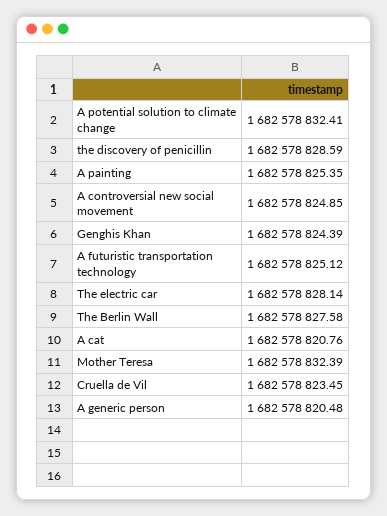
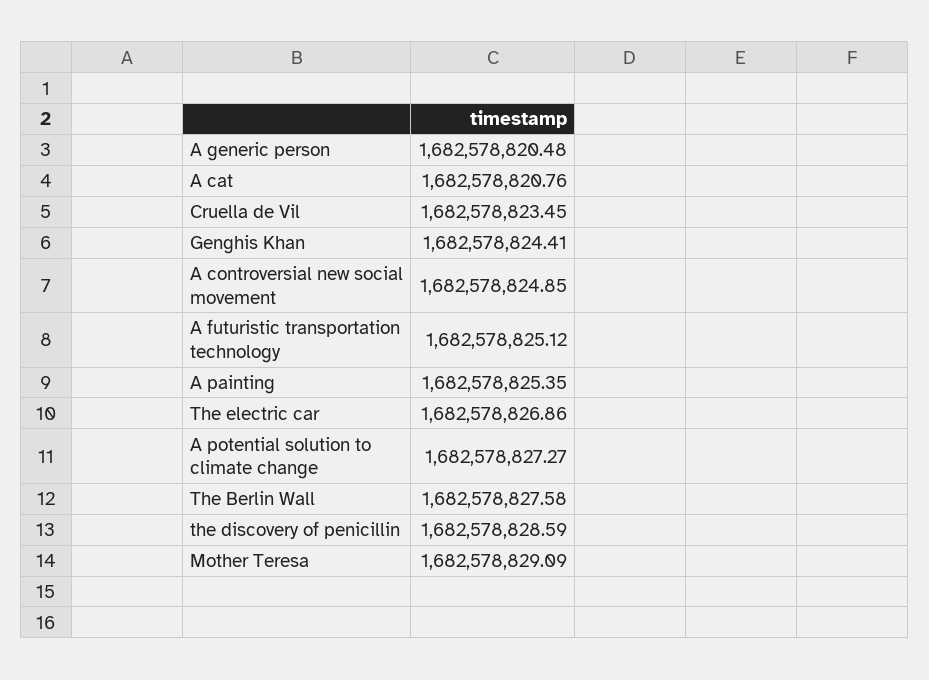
  {
-   "A potential solution to climate change": 1682578832.41,
+   "A potential solution to climate change": 1682578827.27,
    "the discovery of penicillin": 1682578828.59,
    "A painting": 1682578825.35,
    "A controversial new social movement": 1682578824.85,
-   "Genghis Khan": 1682578824.39,
+   "Genghis Khan": 1682578824.41,
    "A futuristic transportation technology": 1682578825.12,
-   "The electric car": 1682578828.14,
+   "The electric car": 1682578826.86,
    "The Berlin Wall": 1682578827.58,
    "A cat": 1682578820.76,
-   "Mother Teresa": 1682578832.39,
+   "Mother Teresa": 1682578829.09,
    "Cruella de Vil": 1682578823.45,
    "A generic person": 1682578820.48
  }

